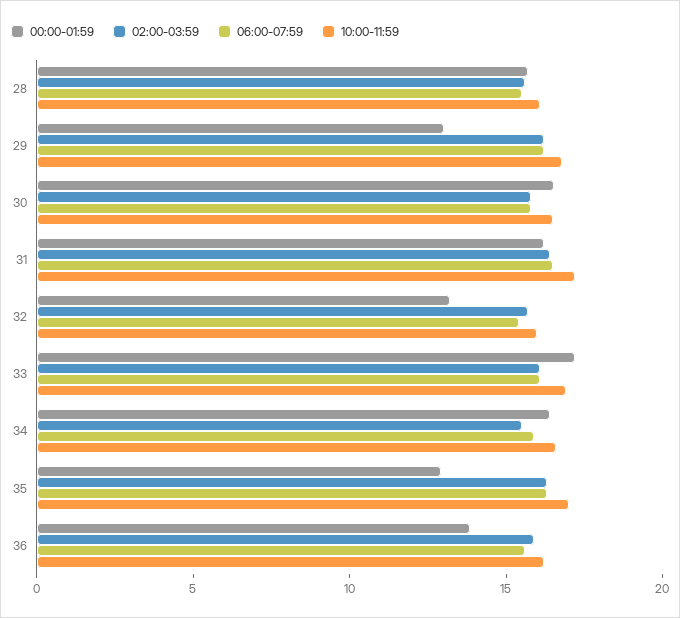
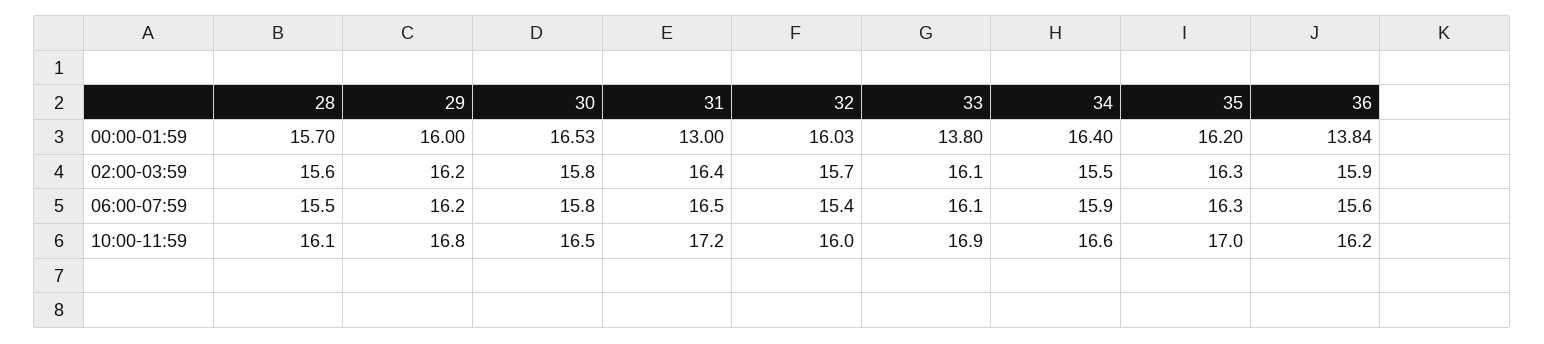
  {
    "00:00-01:59": {
      "28": 15.7,
-     "29": 13,
+     "29": 16,
      "30": 16.53,
-     "31": 16,
+     "31": 13,
-     "32": 13,
+     "32": 16.03,
-     "33": 17,
+     "33": 13.8,
      "34": 16.4,
-     "35": 13,
+     "35": 16.2,
      "36": 13.84
    },
    "02:00-03:59": {
      "28": 15.6,
      "29": 16.2,
      "30": 15.8,
      "31": 16.4,
      "32": 15.7,
      "33": 16.1,
      "34": 15.5,
      "35": 16.3,
      "36": 15.9
    },
    "06:00-07:59": {
      "28": 15.5,
      "29": 16.2,
      "30": 15.8,
      "31": 16.5,
      "32": 15.4,
      "33": 16.1,
      "34": 15.9,
      "35": 16.3,
      "36": 15.6
    },
    "10:00-11:59": {
      "28": 16.1,
      "29": 16.8,
      "30": 16.5,
      "31": 17.2,
      "32": 16,
      "33": 16.9,
      "34": 16.6,
      "35": 17,
      "36": 16.2
    }
  }

